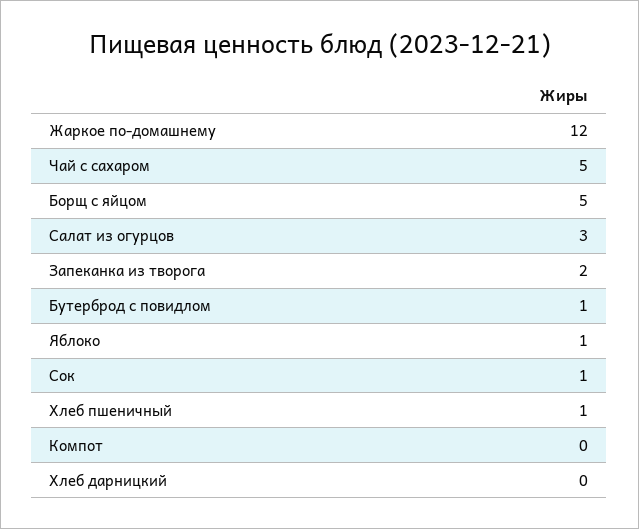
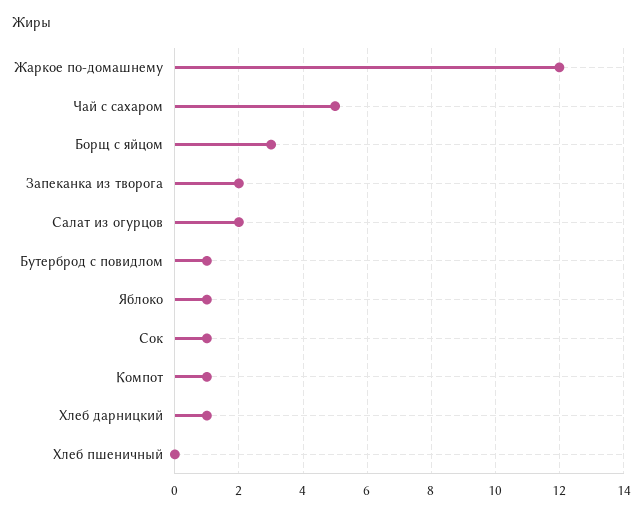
  {
    "Жаркое по-домашнему": 12,
    "Чай с сахаром": 5,
-   "Борщ с яйцом": 5,
+   "Борщ с яйцом": 3,
-   "Салат из огурцов": 3,
+   "Салат из огурцов": 2,
    "Запеканка из творога": 2,
    "Бутерброд с повидлом": 1,
    "Яблоко": 1,
    "Сок": 1,
-   "Хлеб пшеничный": 1,
+   "Хлеб пшеничный": 0,
-   "Компот": 0,
+   "Компот": 1,
-   "Хлеб дарницкий": 0
+   "Хлеб дарницкий": 1
  }

